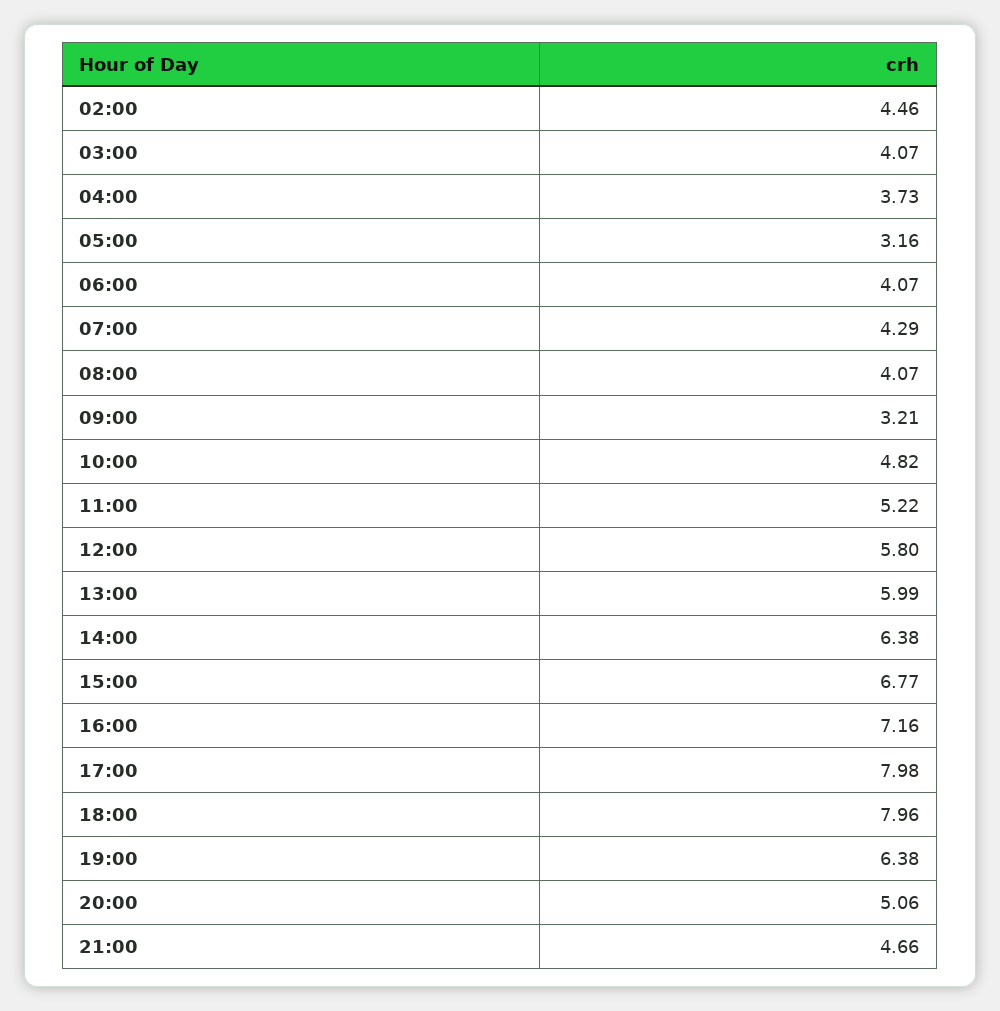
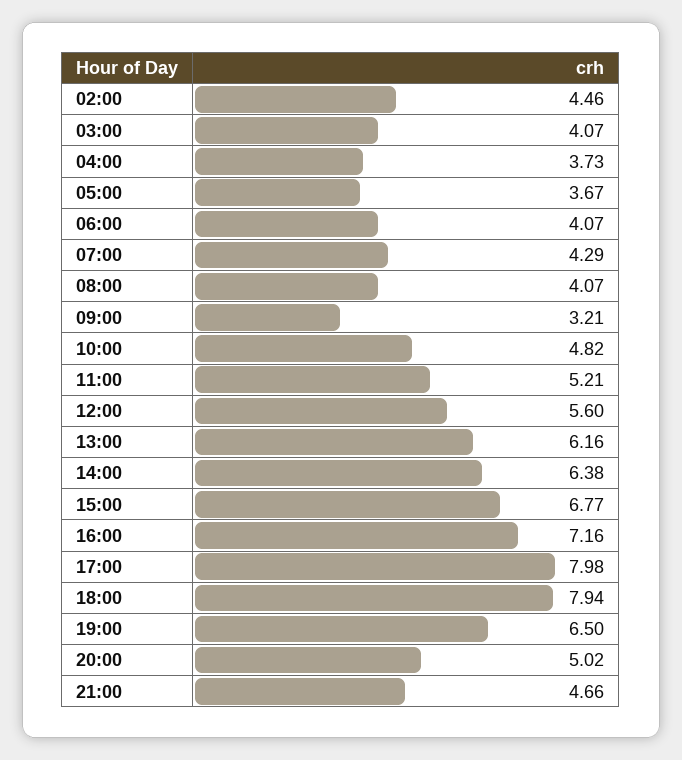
  {
    "02:00": 4.46,
    "03:00": 4.07,
    "04:00": 3.73,
-   "05:00": 3.16,
+   "05:00": 3.67,
    "06:00": 4.07,
    "07:00": 4.29,
    "08:00": 4.07,
    "09:00": 3.21,
    "10:00": 4.82,
-   "11:00": 5.22,
+   "11:00": 5.21,
-   "12:00": 5.8,
+   "12:00": 5.6,
-   "13:00": 5.99,
+   "13:00": 6.16,
    "14:00": 6.38,
    "15:00": 6.77,
    "16:00": 7.16,
    "17:00": 7.98,
-   "18:00": 7.96,
+   "18:00": 7.94,
-   "19:00": 6.38,
+   "19:00": 6.5,
-   "20:00": 5.06,
+   "20:00": 5.02,
    "21:00": 4.66
  }

